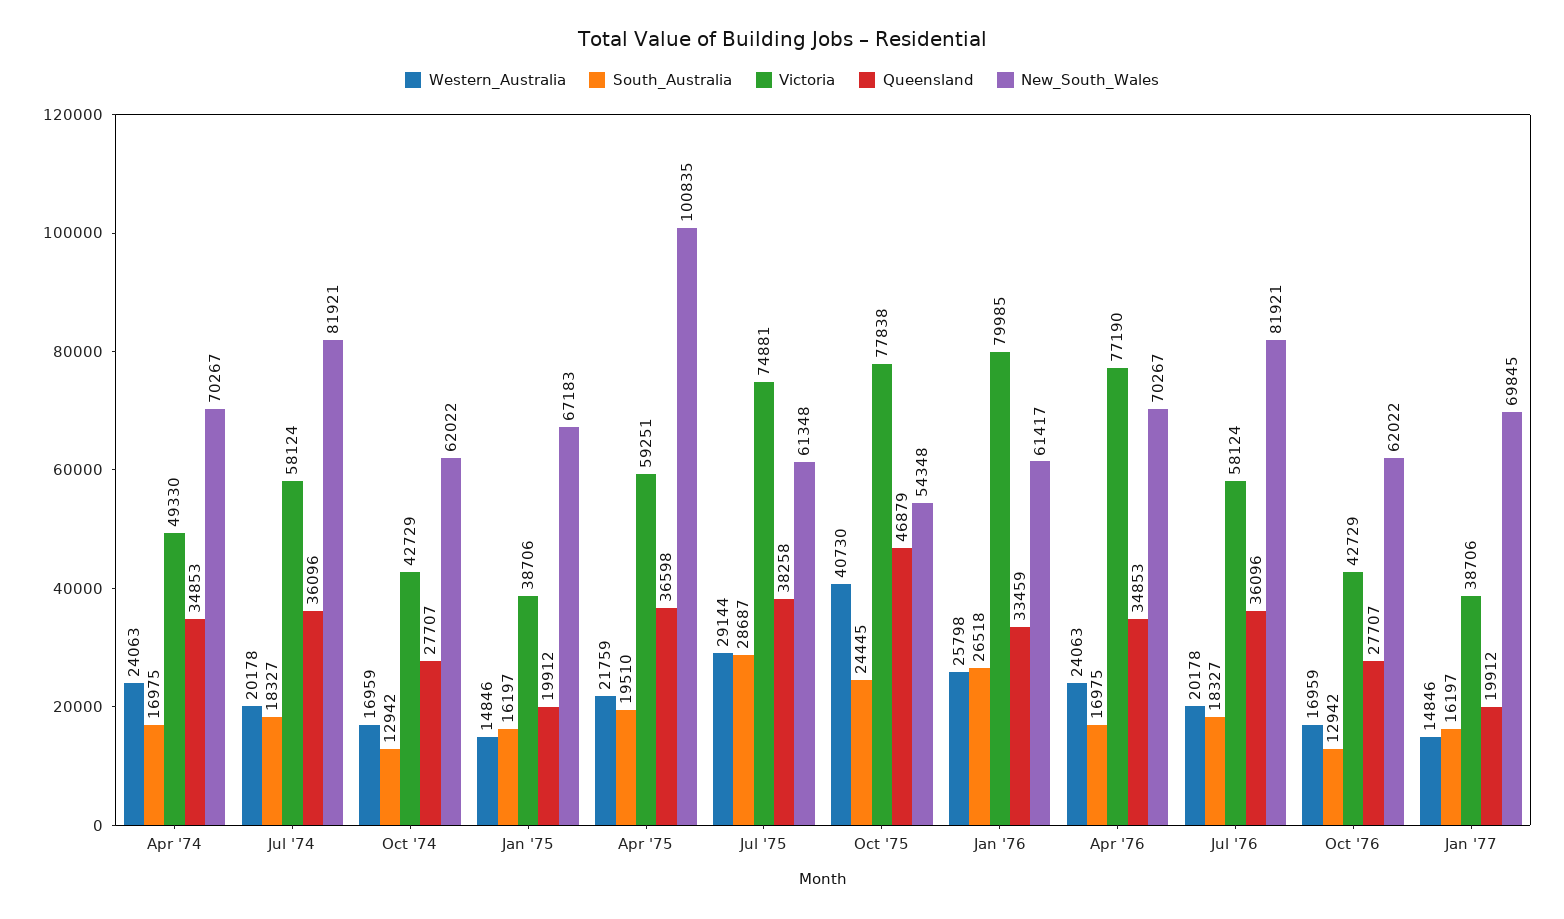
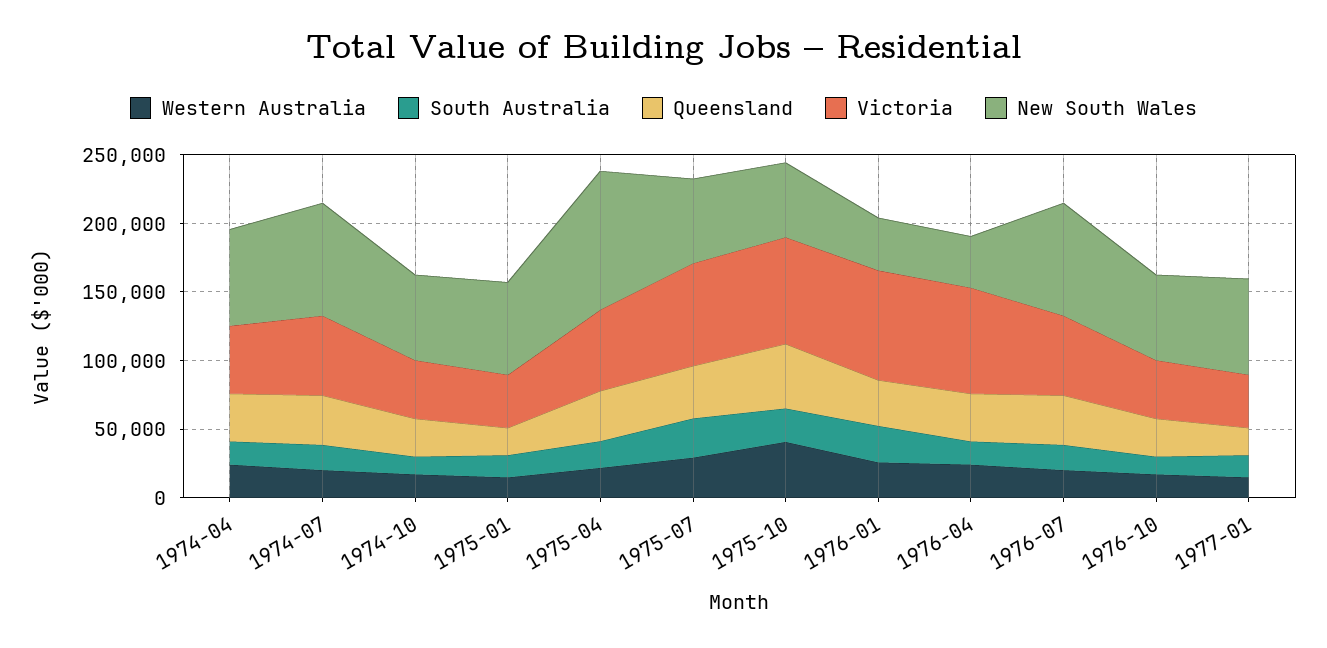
  {
    "Western_Australia": {
      "Apr '74": 24063,
      "Jul '74": 20178,
      "Oct '74": 16959,
      "Jan '75": 14846,
      "Apr '75": 21759,
      "Jul '75": 29144,
      "Oct '75": 40730,
      "Jan '76": 25798,
      "Apr '76": 24063,
      "Jul '76": 20178,
      "Oct '76": 16959,
      "Jan '77": 14846
    },
    "South_Australia": {
      "Apr '74": 16975,
      "Jul '74": 18327,
      "Oct '74": 12942,
      "Jan '75": 16197,
      "Apr '75": 19510,
      "Jul '75": 28687,
      "Oct '75": 24445,
      "Jan '76": 26518,
      "Apr '76": 16975,
      "Jul '76": 18327,
      "Oct '76": 12942,
      "Jan '77": 16197
    },
    "Victoria": {
      "Apr '74": 49330,
      "Jul '74": 58124,
      "Oct '74": 42729,
      "Jan '75": 38706,
      "Apr '75": 59251,
      "Jul '75": 74881,
      "Oct '75": 77838,
      "Jan '76": 79985,
      "Apr '76": 77190,
      "Jul '76": 58124,
      "Oct '76": 42729,
      "Jan '77": 38706
    },
    "Queensland": {
      "Apr '74": 34853,
      "Jul '74": 36096,
      "Oct '74": 27707,
      "Jan '75": 19912,
      "Apr '75": 36598,
      "Jul '75": 38258,
      "Oct '75": 46879,
      "Jan '76": 33459,
      "Apr '76": 34853,
      "Jul '76": 36096,
      "Oct '76": 27707,
      "Jan '77": 19912
    },
    "New_South_Wales": {
      "Apr '74": 70267,
      "Jul '74": 81921,
      "Oct '74": 62022,
      "Jan '75": 67183,
      "Apr '75": 100835,
      "Jul '75": 61348,
      "Oct '75": 54348,
-     "Jan '76": 61417,
+     "Jan '76": 40000,
-     "Apr '76": 70267,
+     "Apr '76": 40000,
      "Jul '76": 81921,
      "Oct '76": 62022,
      "Jan '77": 69845
    }
  }

